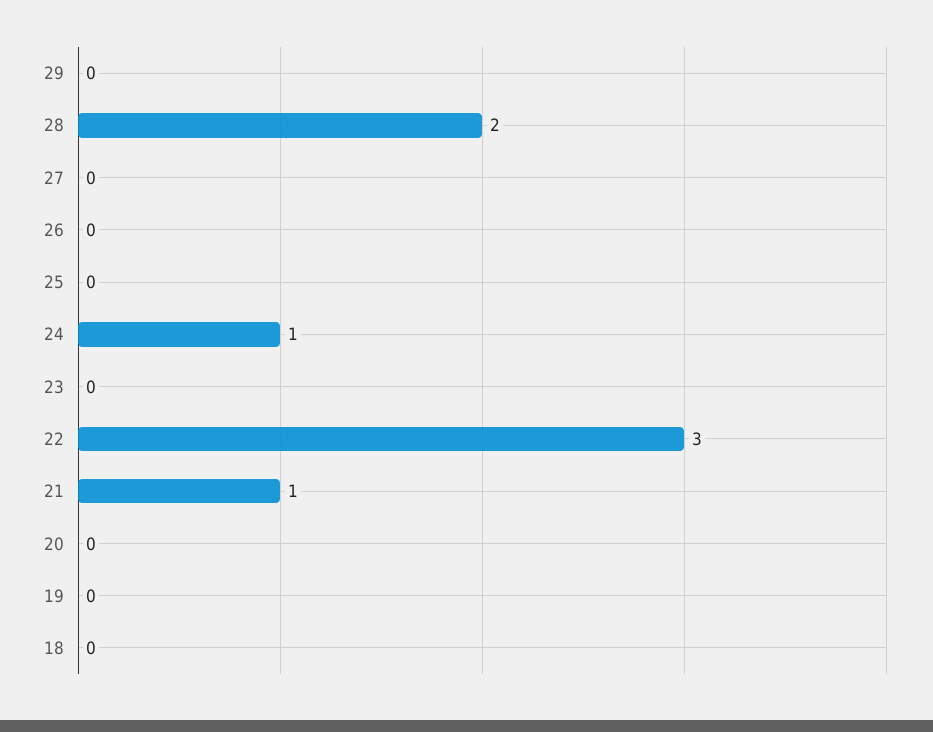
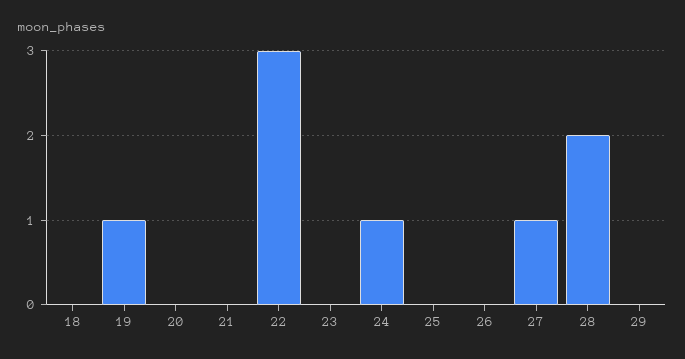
  {
    "29": 0,
    "28": 2,
-   "27": 0,
+   "27": 1,
    "26": 0,
    "25": 0,
    "24": 1,
    "23": 0,
    "22": 3,
-   "21": 1,
+   "21": 0,
    "20": 0,
-   "19": 0,
+   "19": 1,
    "18": 0
  }

